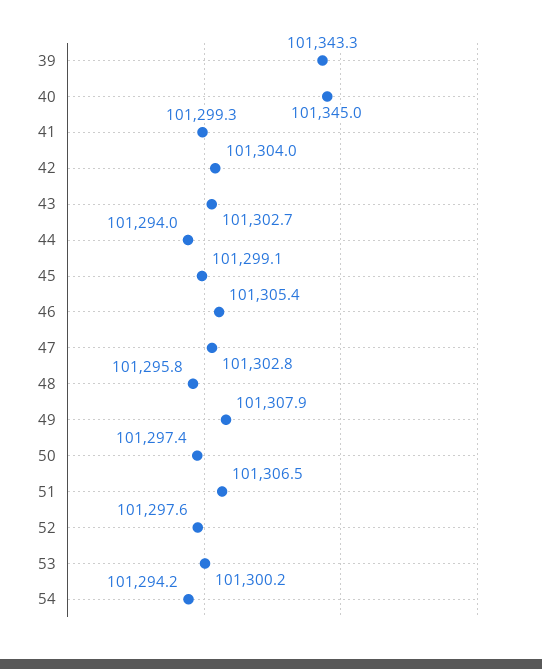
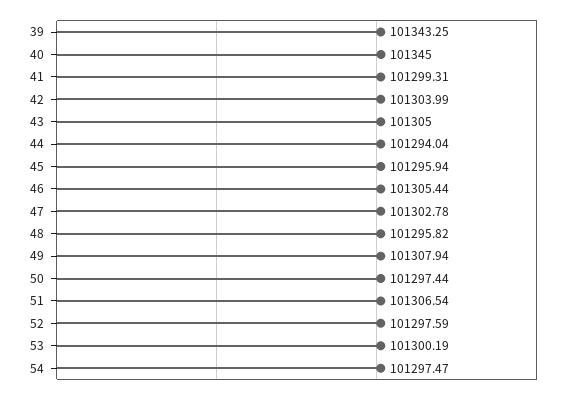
  {
    "39": 101343.25,
    "40": 101345,
    "41": 101299.31,
    "42": 101303.99,
-   "43": 101302.7,
+   "43": 101305,
    "44": 101294.04,
-   "45": 101299.1,
+   "45": 101295.94,
    "46": 101305.44,
    "47": 101302.78,
    "48": 101295.82,
    "49": 101307.94,
    "50": 101297.44,
    "51": 101306.54,
    "52": 101297.59,
    "53": 101300.19,
-   "54": 101294.2
+   "54": 101297.47
  }

